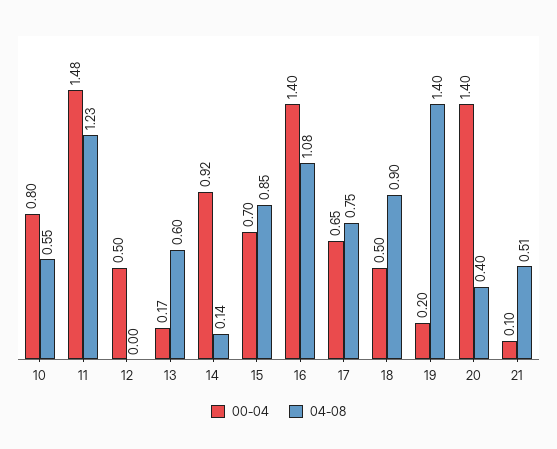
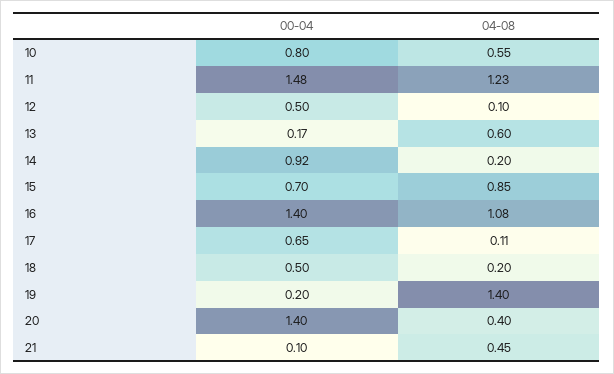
  {
    "00-04": {
      "10": 0.8,
      "11": 1.48,
      "12": 0.5,
      "13": 0.17,
      "14": 0.92,
      "15": 0.7,
      "16": 1.4,
      "17": 0.65,
      "18": 0.5,
      "19": 0.2,
      "20": 1.4,
      "21": 0.1
    },
    "04-08": {
      "10": 0.55,
      "11": 1.23,
-     "12": 0,
+     "12": 0.1,
      "13": 0.6,
-     "14": 0.14,
+     "14": 0.2,
      "15": 0.85,
      "16": 1.08,
-     "17": 0.75,
+     "17": 0.11,
-     "18": 0.9,
+     "18": 0.2,
      "19": 1.4,
      "20": 0.4,
-     "21": 0.51
+     "21": 0.45
    }
  }

